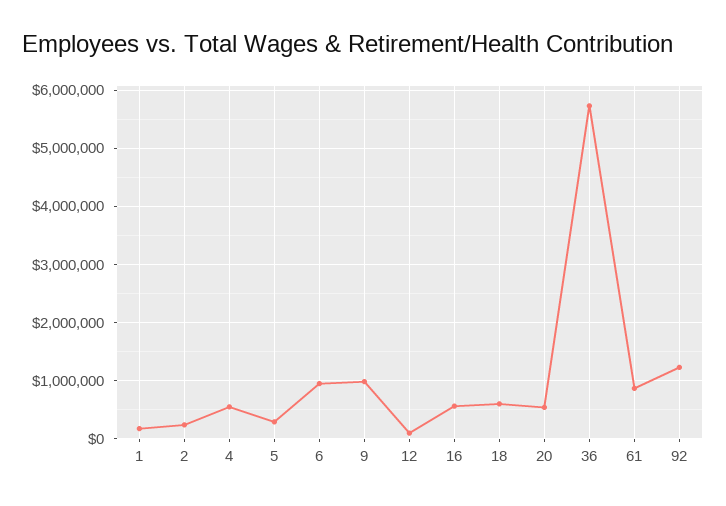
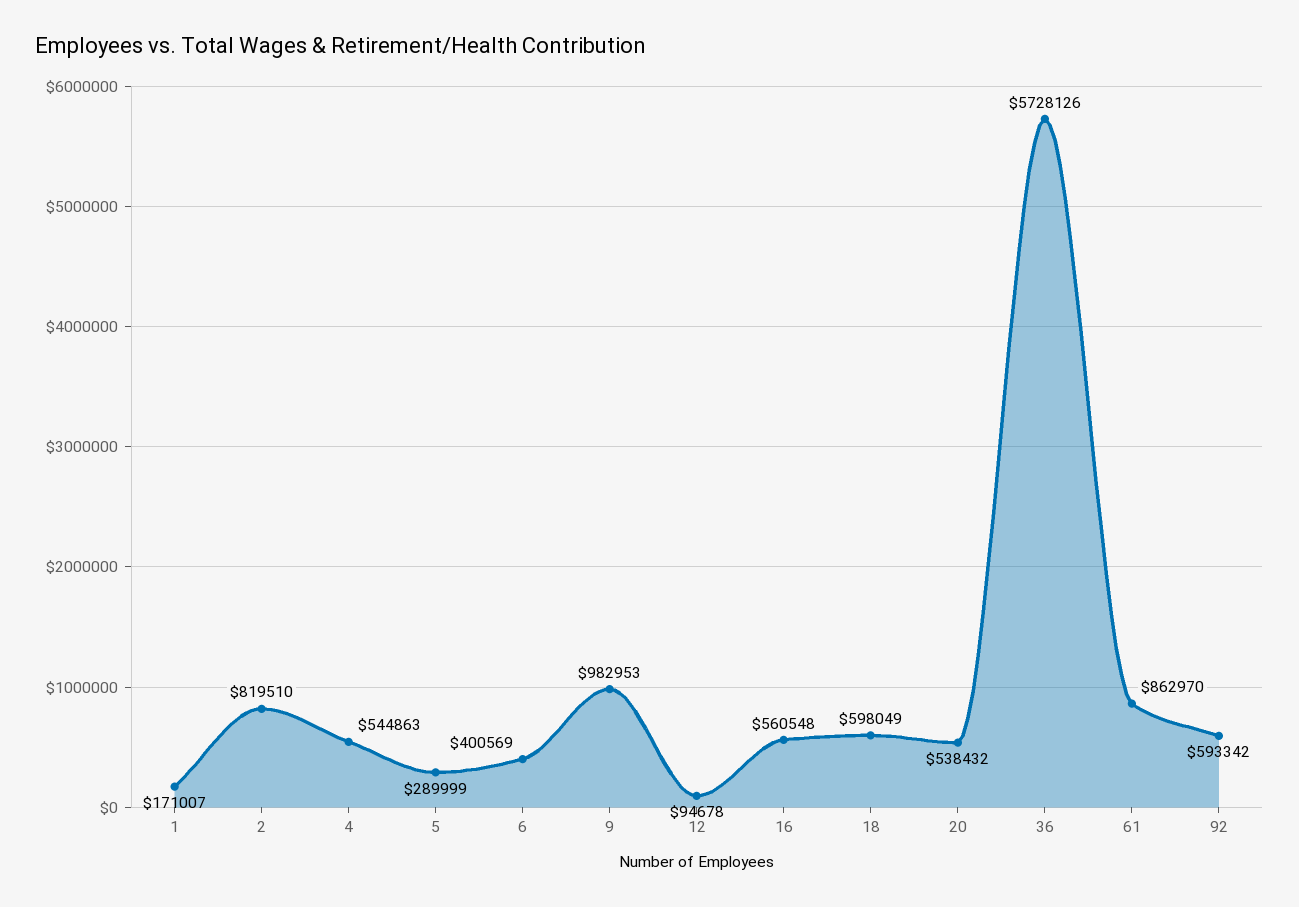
  {
    "1": 171007,
-   "2": 200000,
+   "2": 819510,
    "4": 544863,
    "5": 289999,
-   "6": 1000000,
+   "6": 400569,
    "9": 982953,
    "12": 94678,
    "16": 560548,
    "18": 598049,
    "20": 538432,
    "36": 5728126,
    "61": 862970,
-   "92": 1200000
+   "92": 593342
  }

